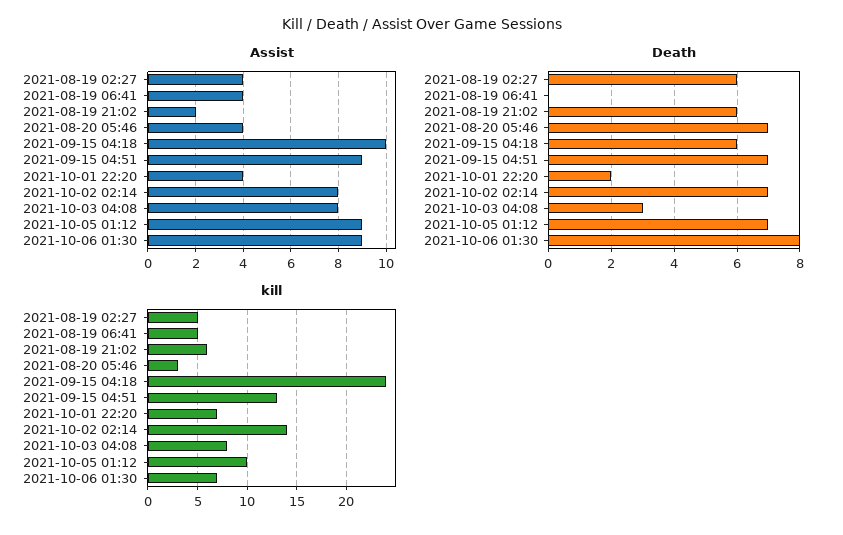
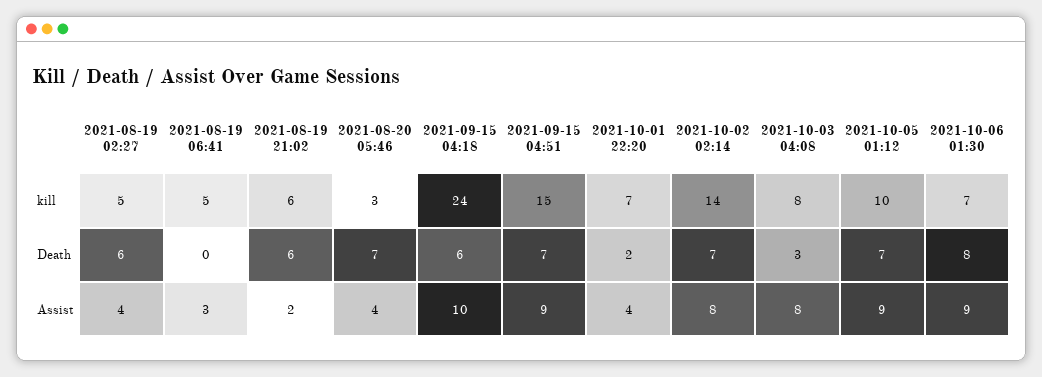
  {
    "Assist": {
      "2021-08-19 02:27": 4,
-     "2021-08-19 06:41": 4,
+     "2021-08-19 06:41": 3,
      "2021-08-19 21:02": 2,
      "2021-08-20 05:46": 4,
      "2021-09-15 04:18": 10,
      "2021-09-15 04:51": 9,
      "2021-10-01 22:20": 4,
      "2021-10-02 02:14": 8,
      "2021-10-03 04:08": 8,
      "2021-10-05 01:12": 9,
      "2021-10-06 01:30": 9
    },
    "Death": {
      "2021-08-19 02:27": 6,
      "2021-08-19 06:41": 0,
      "2021-08-19 21:02": 6,
      "2021-08-20 05:46": 7,
      "2021-09-15 04:18": 6,
      "2021-09-15 04:51": 7,
      "2021-10-01 22:20": 2,
      "2021-10-02 02:14": 7,
      "2021-10-03 04:08": 3,
      "2021-10-05 01:12": 7,
      "2021-10-06 01:30": 8
    },
    "kill": {
      "2021-08-19 02:27": 5,
      "2021-08-19 06:41": 5,
      "2021-08-19 21:02": 6,
      "2021-08-20 05:46": 3,
      "2021-09-15 04:18": 24,
-     "2021-09-15 04:51": 13,
+     "2021-09-15 04:51": 15,
      "2021-10-01 22:20": 7,
      "2021-10-02 02:14": 14,
      "2021-10-03 04:08": 8,
      "2021-10-05 01:12": 10,
      "2021-10-06 01:30": 7
    }
  }

